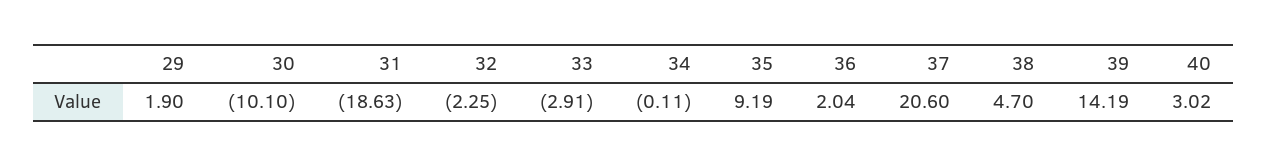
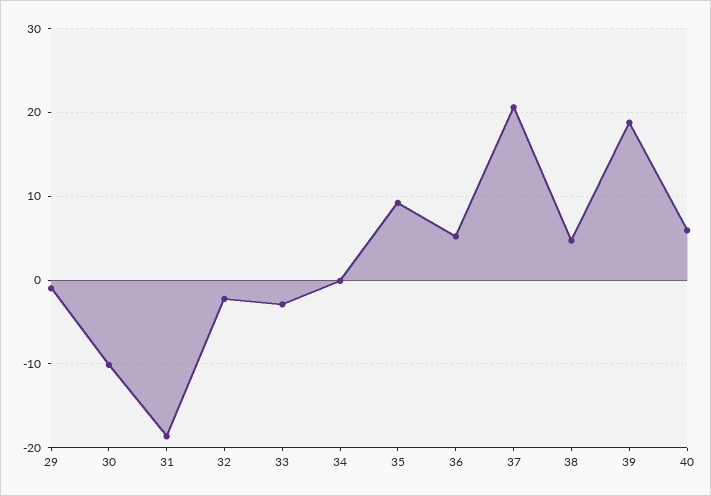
  {
-   "29": 1.9,
+   "29": -1,
    "30": -10.1,
    "31": -18.63,
    "32": -2.25,
    "33": -2.91,
    "34": -0.11,
    "35": 9.19,
-   "36": 2.04,
+   "36": 5,
    "37": 20.6,
    "38": 4.7,
-   "39": 14.19,
+   "39": 19,
-   "40": 3.02
+   "40": 6
  }

